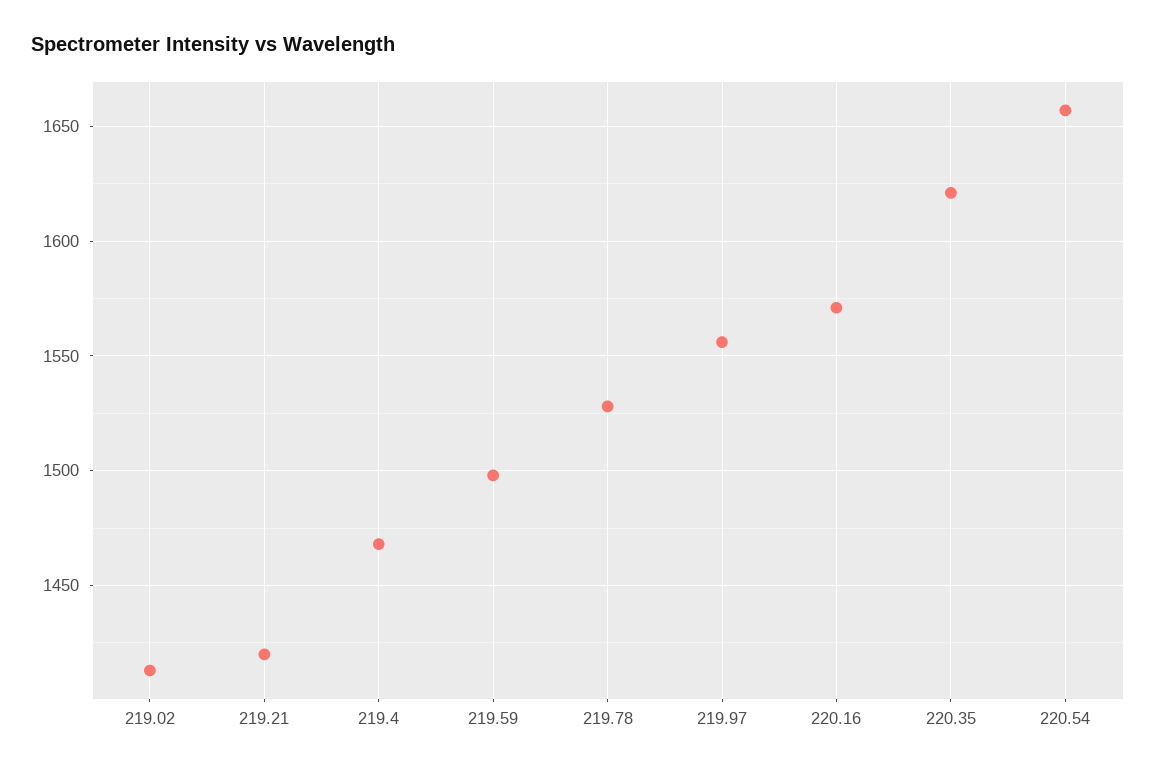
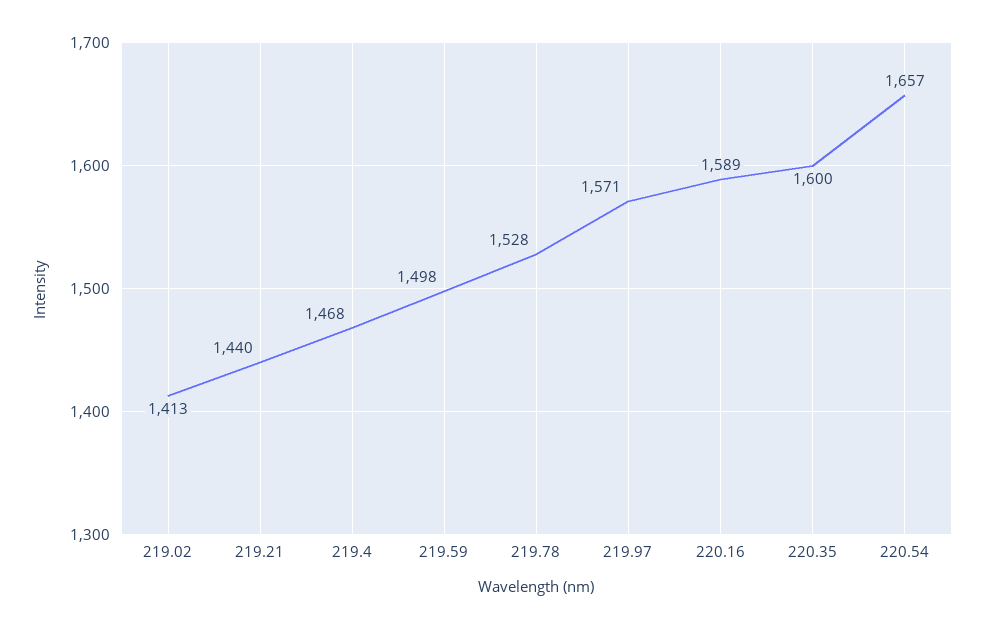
  {
    "219.02": 1413,
-   "219.21": 1420,
+   "219.21": 1440,
    "219.4": 1468,
    "219.59": 1498,
    "219.78": 1528,
-   "219.97": 1555,
+   "219.97": 1571,
-   "220.16": 1570,
+   "220.16": 1589,
-   "220.35": 1620,
+   "220.35": 1600,
    "220.54": 1657
  }

